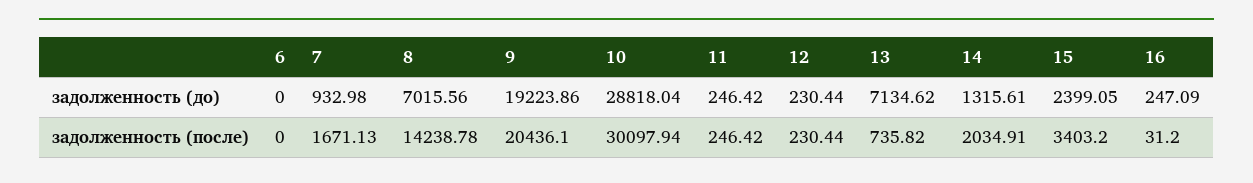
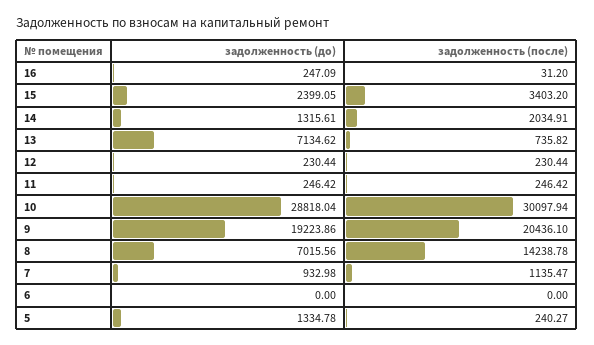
  {
    "6": {
      "задолженность (до)": 0,
      "задолженность (после)": 0
    },
    "7": {
      "задолженность (до)": 932.98,
-     "задолженность (после)": 1671.13
+     "задолженность (после)": 1135.47
    },
    "8": {
      "задолженность (до)": 7015.56,
      "задолженность (после)": 14238.78
    },
    "9": {
      "задолженность (до)": 19223.86,
      "задолженность (после)": 20436.1
    },
    "10": {
      "задолженность (до)": 28818.04,
      "задолженность (после)": 30097.94
    },
    "11": {
      "задолженность (до)": 246.42,
      "задолженность (после)": 246.42
    },
    "12": {
      "задолженность (до)": 230.44,
      "задолженность (после)": 230.44
    },
    "13": {
      "задолженность (до)": 7134.62,
      "задолженность (после)": 735.82
    },
    "14": {
      "задолженность (до)": 1315.61,
      "задолженность (после)": 2034.91
    },
    "15": {
      "задолженность (до)": 2399.05,
      "задолженность (после)": 3403.2
    },
    "16": {
      "задолженность (до)": 247.09,
      "задолженность (после)": 31.2
-   }
+   },
+   "5": {
+     "задолженность (до)": 1334.78,
+     "задолженность (после)": 240.27
+   }
  }

